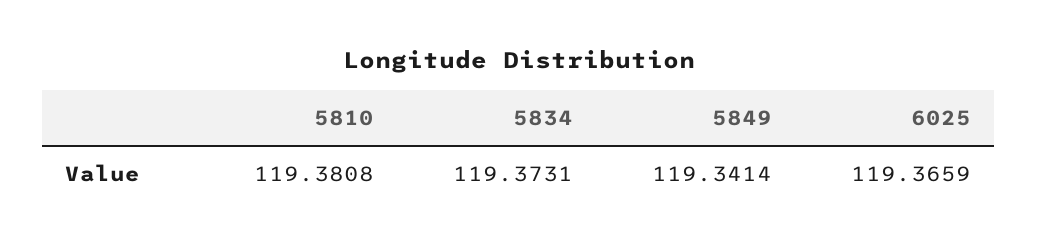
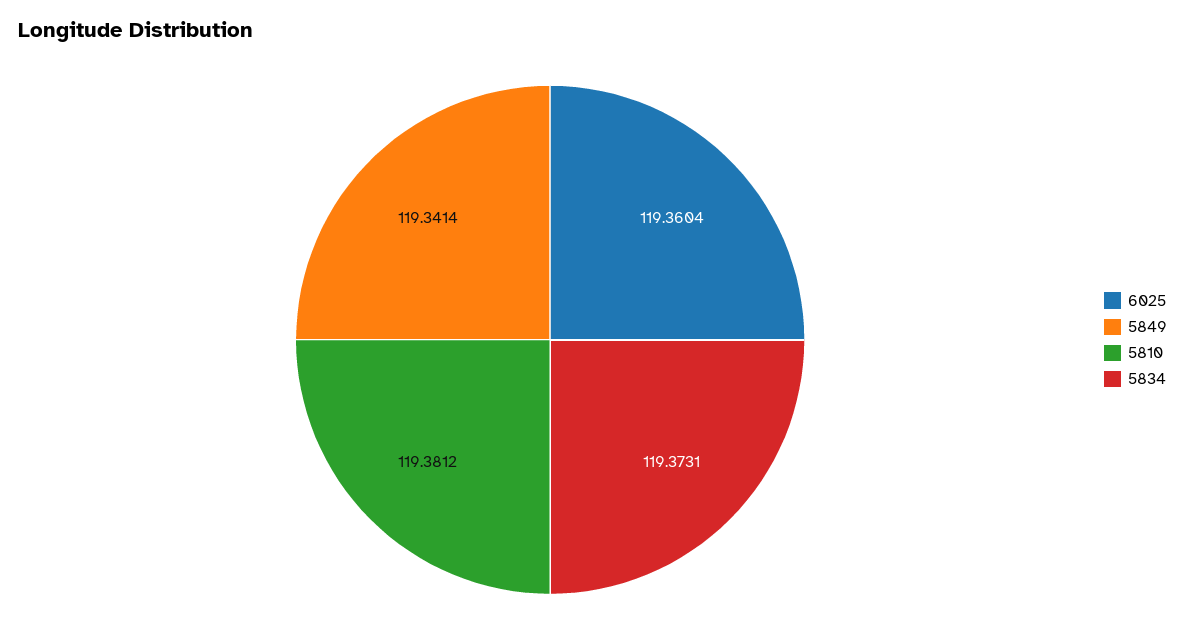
  {
-   "5810": 119.3808,
+   "5810": 119.3812,
    "5834": 119.3731,
    "5849": 119.3414,
-   "6025": 119.3659
+   "6025": 119.3604
  }

